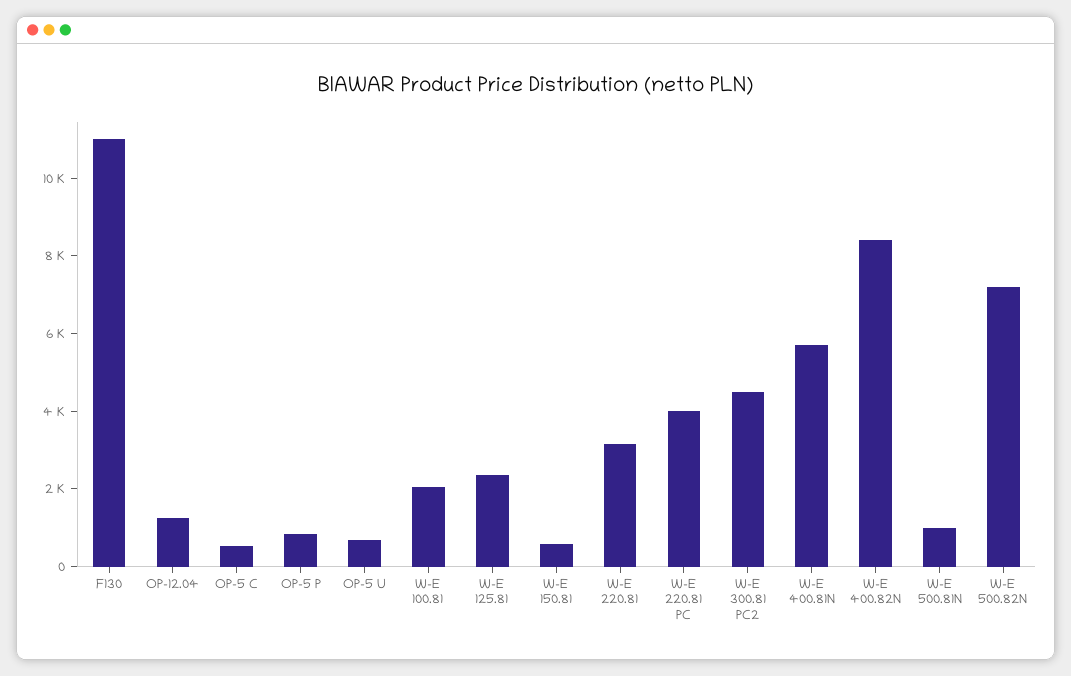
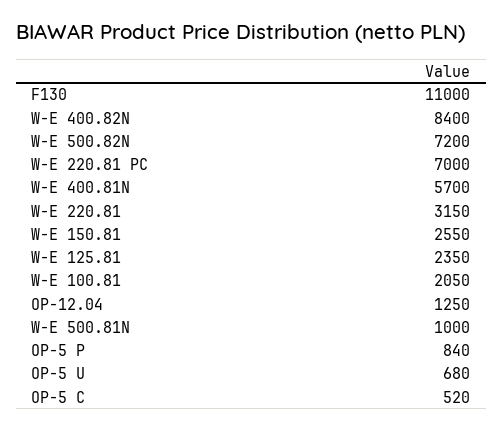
  {
    "F130": 11000,
    "OP-12.04": 1250,
    "OP-5 C": 520,
    "OP-5 P": 840,
    "OP-5 U": 680,
    "W-E 100.81": 2050,
    "W-E 125.81": 2350,
-   "W-E 150.81": 500,
+   "W-E 150.81": 2550,
    "W-E 220.81": 3150,
-   "W-E 220.81 PC": 4000,
+   "W-E 220.81 PC": 7000,
-   "W-E 300.81 PC2": 4500,
    "W-E 400.81N": 5700,
    "W-E 400.82N": 8400,
    "W-E 500.81N": 1000,
    "W-E 500.82N": 7200
  }

